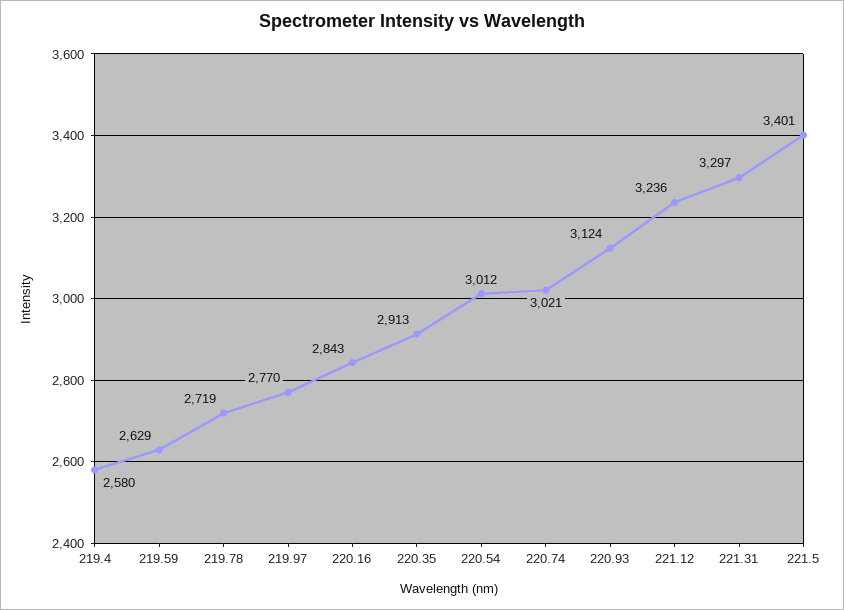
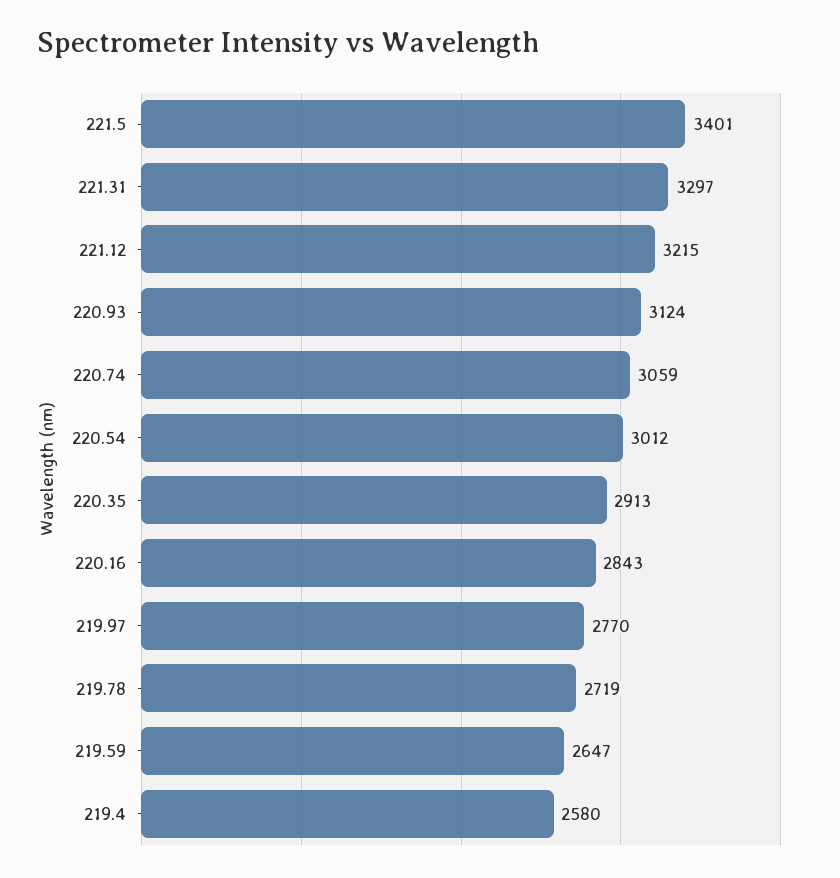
  {
    "219.4": 2580,
-   "219.59": 2629,
+   "219.59": 2647,
    "219.78": 2719,
    "219.97": 2770,
    "220.16": 2843,
    "220.35": 2913,
    "220.54": 3012,
-   "220.74": 3021,
+   "220.74": 3059,
    "220.93": 3124,
-   "221.12": 3236,
+   "221.12": 3215,
    "221.31": 3297,
    "221.5": 3401
  }

